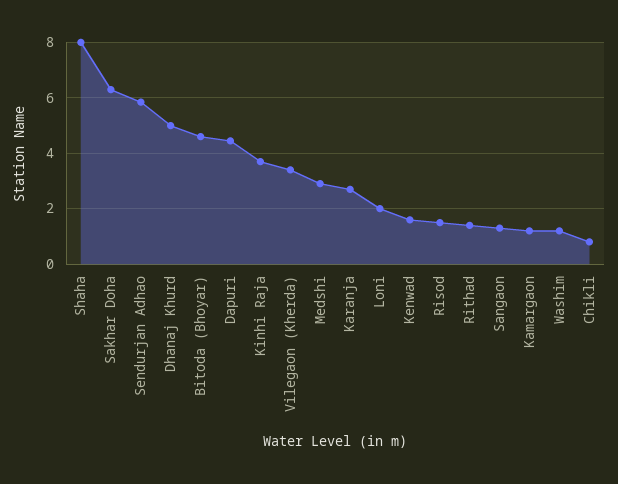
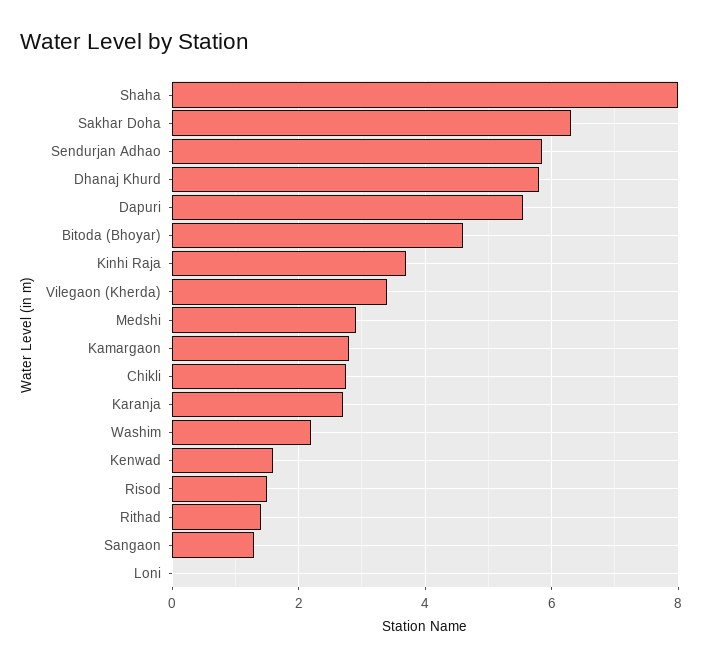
  {
    "Shaha": 8,
    "Sakhar Doha": 6.4,
    "Sendurjan Adhao": 5.8,
-   "Dhanaj Khurd": 5,
+   "Dhanaj Khurd": 5.8,
    "Bitoda (Bhoyar)": 4.6,
-   "Dapuri": 4.5,
+   "Dapuri": 5.6,
    "Kinhi Raja": 3.8,
    "Vilegaon (Kherda)": 3.4,
    "Medshi": 3,
    "Karanja": 2.8,
-   "Loni": 2,
+   "Loni": 0,
    "Kenwad": 1.6,
    "Risod": 1.6,
    "Rithad": 1.4,
    "Sangaon": 1.4,
-   "Kamargaon": 1.25,
+   "Kamargaon": 2.8,
-   "Washim": 1.25,
+   "Washim": 2.2,
-   "Chikli": 0.75
+   "Chikli": 2.8
  }

